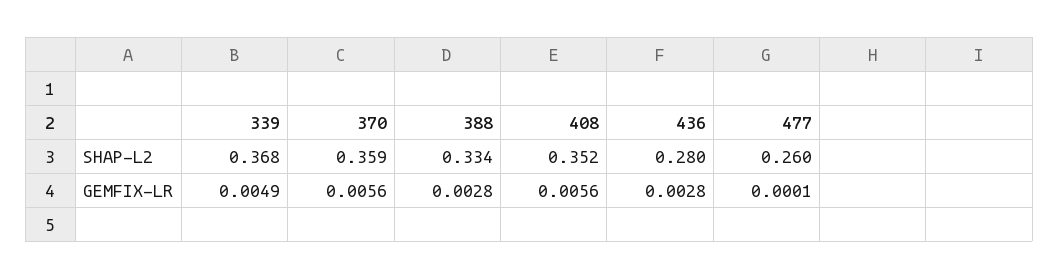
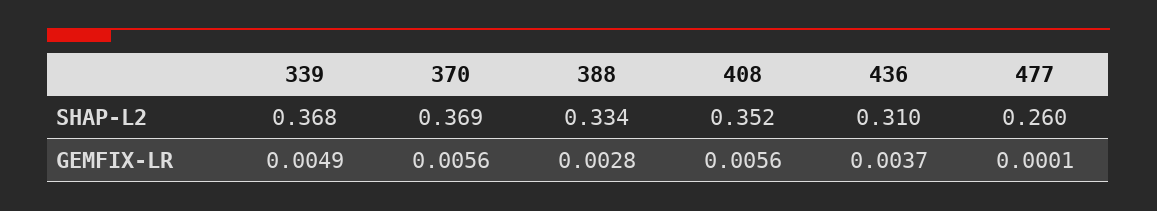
  {
    "339": {
      "SHAP-L2": 0.368,
      "GEMFIX-LR": 0.0049
    },
    "370": {
-     "SHAP-L2": 0.359,
+     "SHAP-L2": 0.369,
      "GEMFIX-LR": 0.0056
    },
    "388": {
      "SHAP-L2": 0.334,
      "GEMFIX-LR": 0.0028
    },
    "408": {
      "SHAP-L2": 0.352,
      "GEMFIX-LR": 0.0056
    },
    "436": {
-     "SHAP-L2": 0.28,
+     "SHAP-L2": 0.31,
-     "GEMFIX-LR": 0.0028
+     "GEMFIX-LR": 0.0037
    },
    "477": {
      "SHAP-L2": 0.26,
      "GEMFIX-LR": 0.0001
    }
  }

